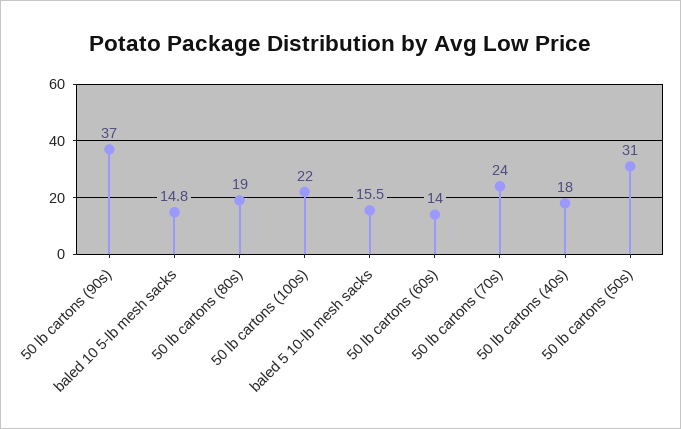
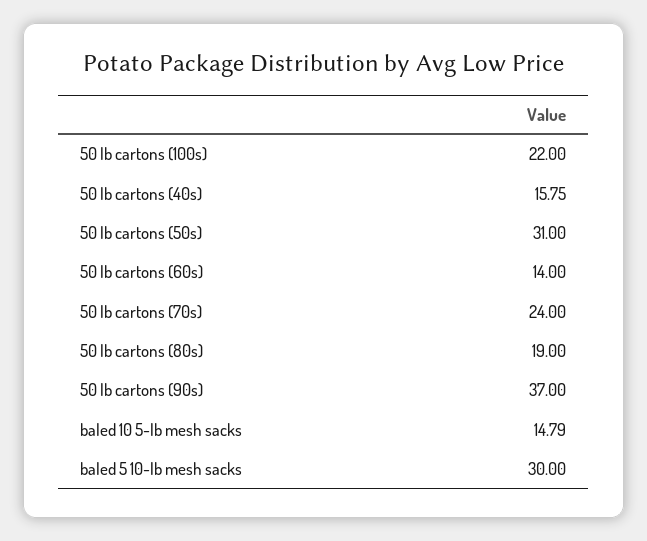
  {
    "50 lb cartons (90s)": 37,
    "baled 10 5-lb mesh sacks": 14.79,
    "50 lb cartons (80s)": 19,
    "50 lb cartons (100s)": 22,
-   "baled 5 10-lb mesh sacks": 15.5,
+   "baled 5 10-lb mesh sacks": 30,
    "50 lb cartons (60s)": 14,
    "50 lb cartons (70s)": 24,
-   "50 lb cartons (40s)": 18,
+   "50 lb cartons (40s)": 15.75,
    "50 lb cartons (50s)": 31
  }

